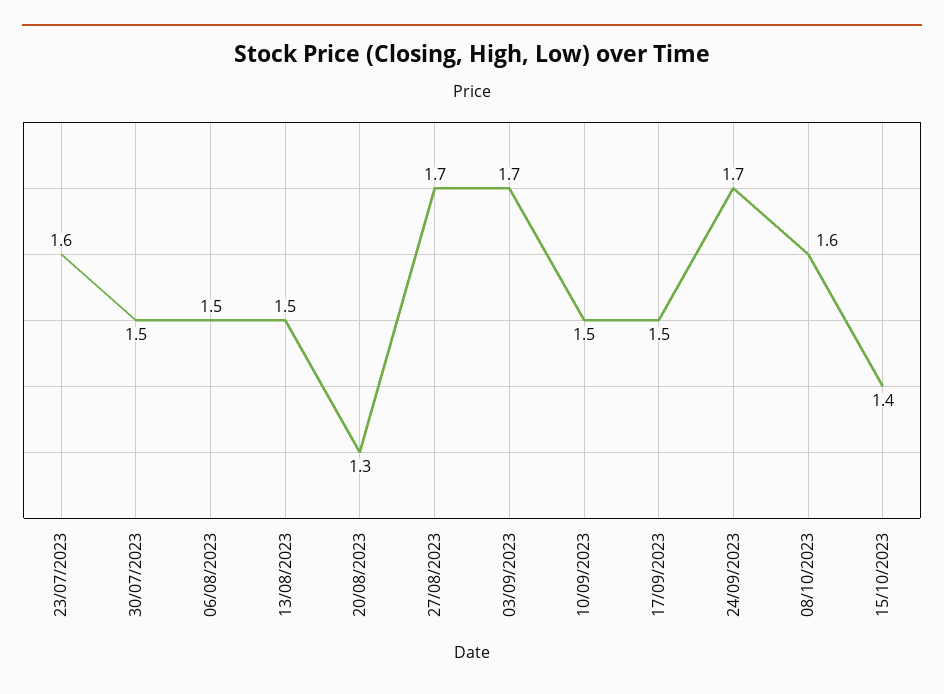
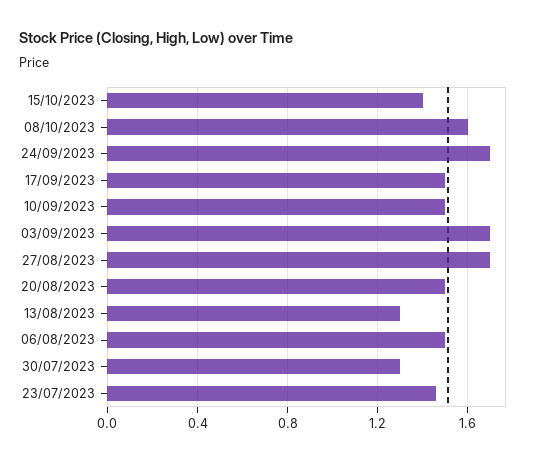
  {
-   "23/07/2023": 1.6,
+   "23/07/2023": 1.45,
-   "30/07/2023": 1.5,
+   "30/07/2023": 1.3,
    "06/08/2023": 1.5,
-   "13/08/2023": 1.5,
+   "13/08/2023": 1.3,
-   "20/08/2023": 1.3,
+   "20/08/2023": 1.5,
    "27/08/2023": 1.7,
    "03/09/2023": 1.7,
    "10/09/2023": 1.5,
    "17/09/2023": 1.5,
    "24/09/2023": 1.7,
    "08/10/2023": 1.6,
    "15/10/2023": 1.4
  }

